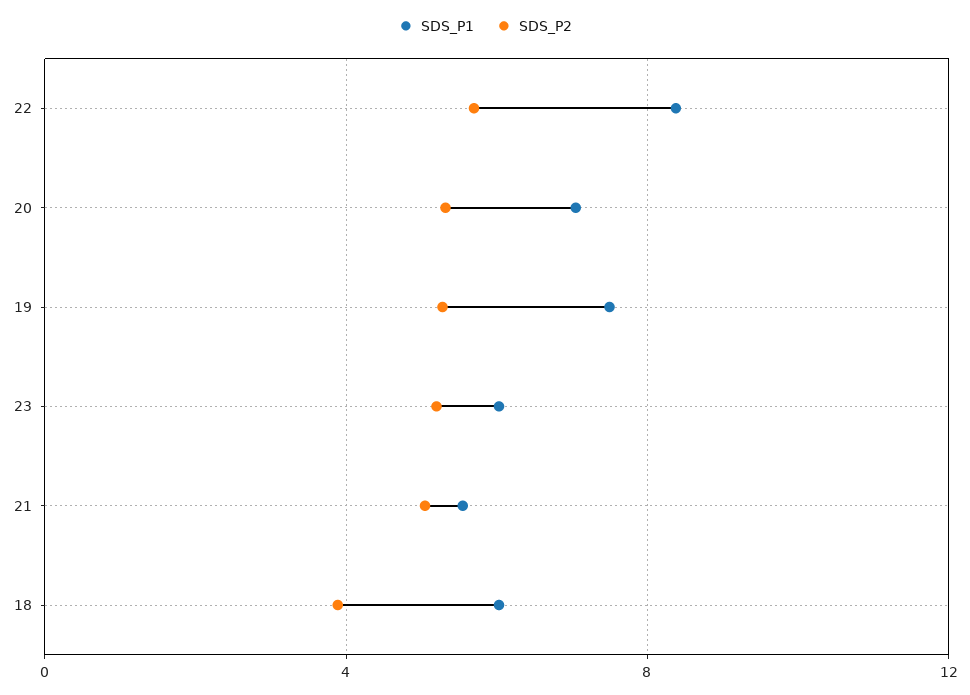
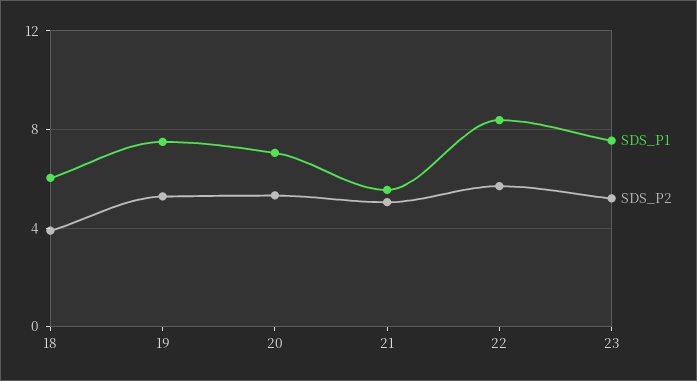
  {
    "SDS_P1": {
      "22": 8.5,
      "20": 7,
      "19": 7.5,
-     "23": 6,
+     "23": 7.5,
      "21": 5.5,
      "18": 6
    },
    "SDS_P2": {
      "22": 5.5,
      "20": 5.5,
      "19": 5.5,
      "23": 5,
      "21": 5,
      "18": 4
    }
  }

